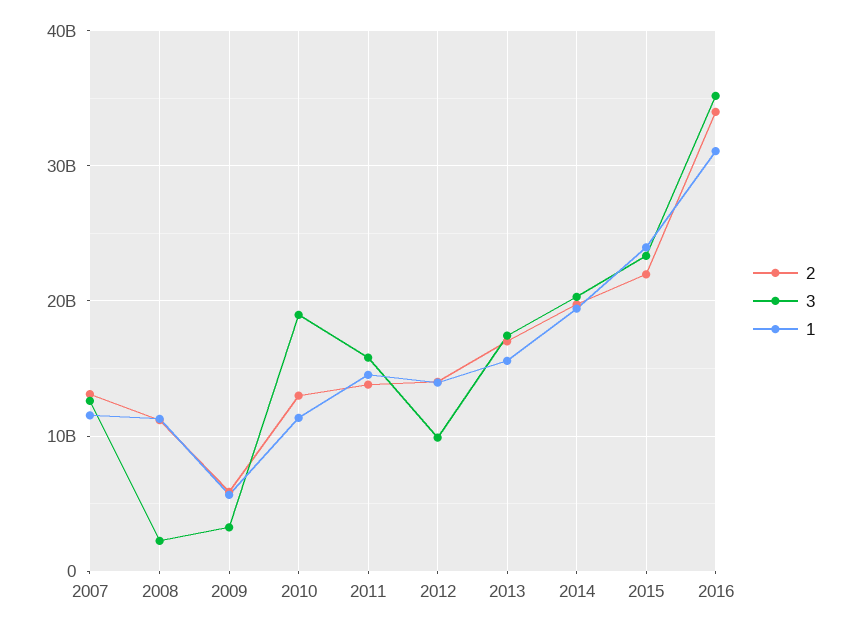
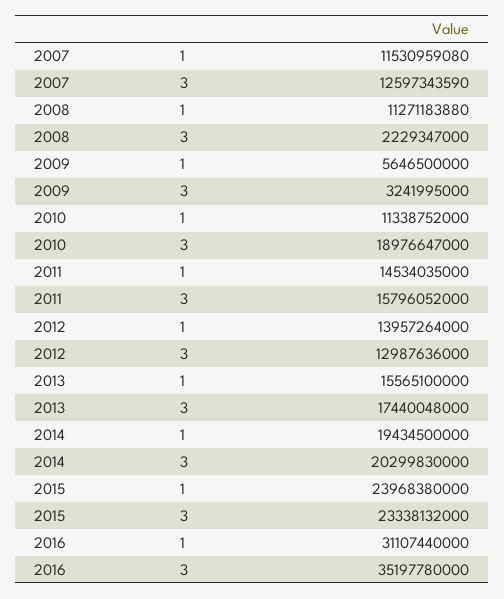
  {
-   "2": {
-     "2007": 13000000000,
-     "2008": 11000000000,
-     "2009": 6000000000,
-     "2010": 13000000000,
-     "2011": 14000000000,
-     "2012": 14000000000,
-     "2013": 17000000000,
-     "2014": 20000000000,
-     "2015": 22000000000,
-     "2016": 34000000000
-   },
    "3": {
      "2007": 12597343590,
      "2008": 2229347000,
      "2009": 3241995000,
      "2010": 18976647000,
      "2011": 15796052000,
-     "2012": 10000000000,
+     "2012": 12987636000,
      "2013": 17440048000,
      "2014": 20299830000,
      "2015": 23338132000,
      "2016": 35197780000
    },
    "1": {
      "2007": 11530959080,
      "2008": 11271183880,
      "2009": 5646500000,
      "2010": 11338752000,
      "2011": 14534035000,
      "2012": 13957264000,
      "2013": 15565100000,
      "2014": 19434500000,
      "2015": 23968380000,
      "2016": 31107440000
    }
  }

